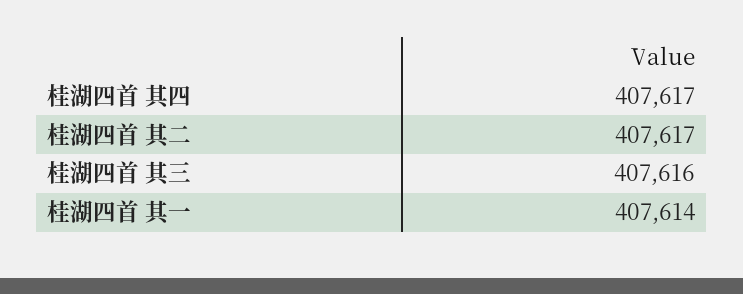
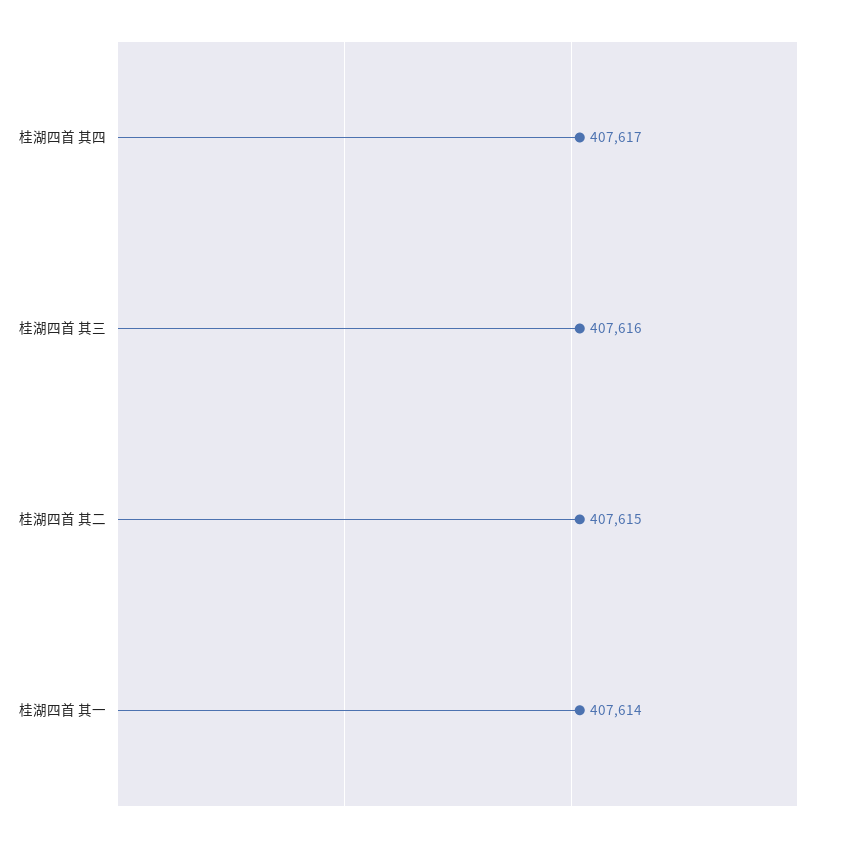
  {
    "桂湖四首 其四": 407617,
-   "桂湖四首 其二": 407617,
+   "桂湖四首 其二": 407615,
    "桂湖四首 其三": 407616,
    "桂湖四首 其一": 407614
  }

